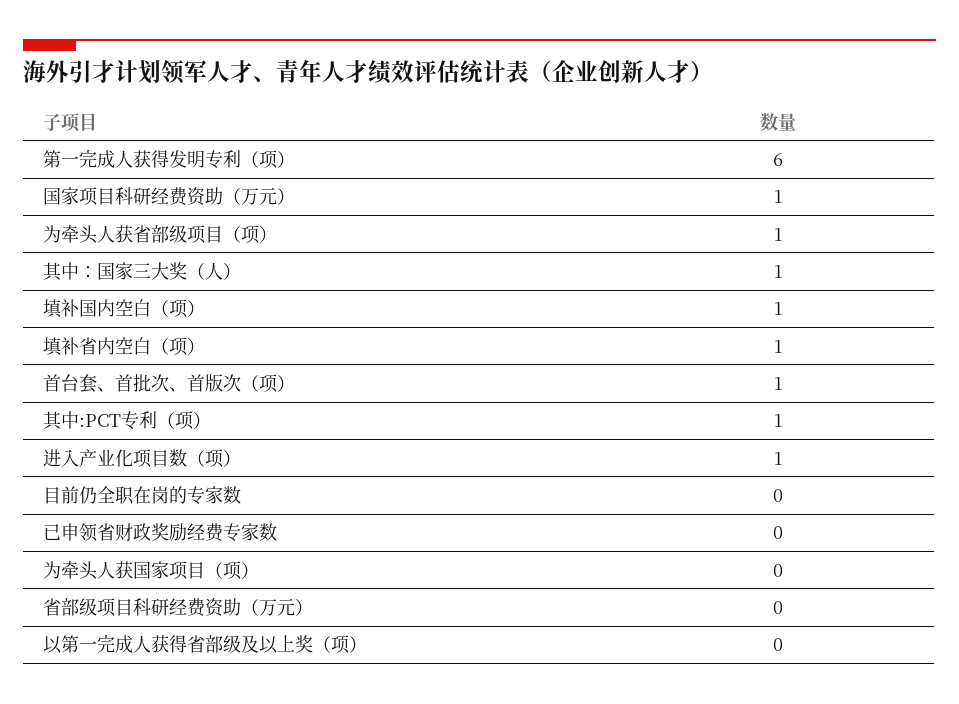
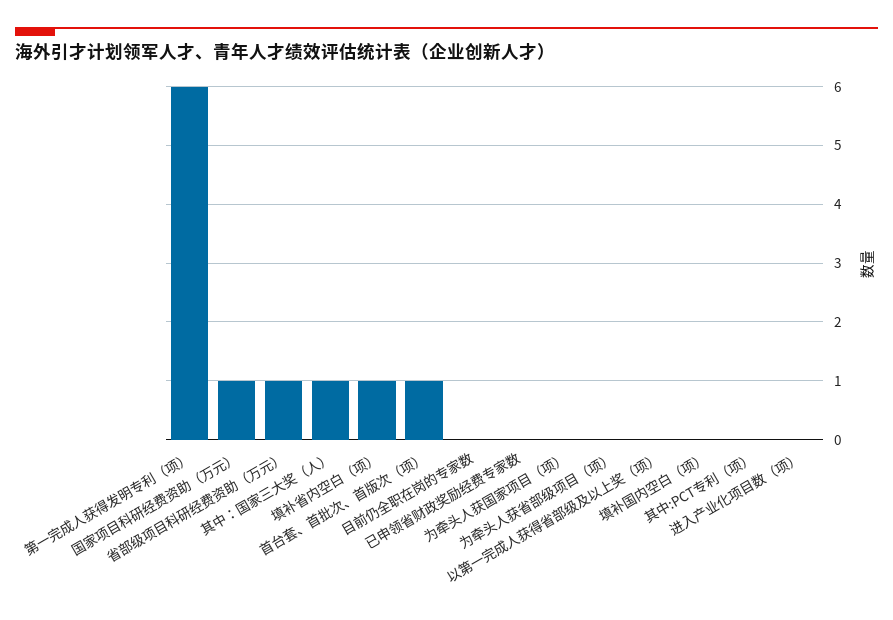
  {
    "第一完成人获得发明专利（项）": 6,
    "国家项目科研经费资助（万元）": 1,
-   "为牵头人获省部级项目（项）": 1,
+   "为牵头人获省部级项目（项）": 0,
    "其中：国家三大奖（人）": 1,
-   "填补国内空白（项）": 1,
+   "填补国内空白（项）": 0,
    "填补省内空白（项）": 1,
    "首台套、首批次、首版次（项）": 1,
-   "其中:PCT专利（项）": 1,
+   "其中:PCT专利（项）": 0,
-   "进入产业化项目数（项）": 1,
+   "进入产业化项目数（项）": 0,
    "目前仍全职在岗的专家数": 0,
    "已申领省财政奖励经费专家数": 0,
    "为牵头人获国家项目（项）": 0,
-   "省部级项目科研经费资助（万元）": 0,
+   "省部级项目科研经费资助（万元）": 1,
    "以第一完成人获得省部级及以上奖（项）": 0
  }

